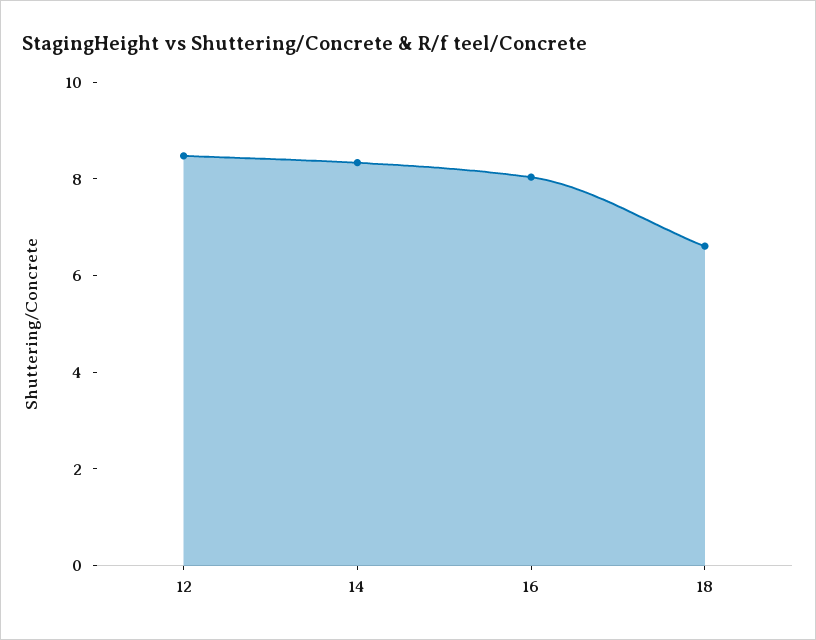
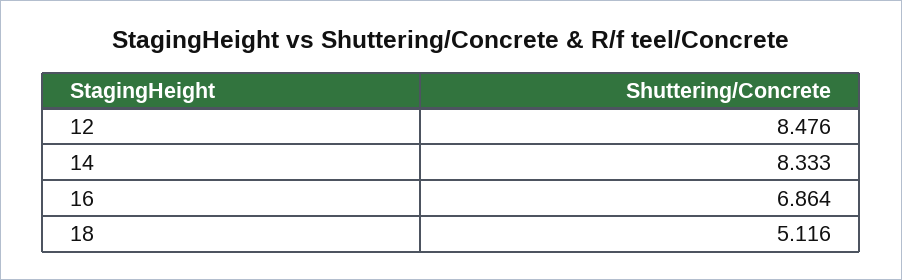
  {
    "12": 8.476,
    "14": 8.333,
-   "16": 8,
+   "16": 6.864,
-   "18": 6.5
+   "18": 5.116
  }

